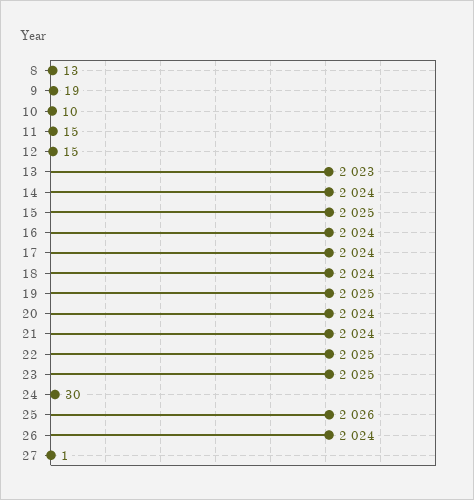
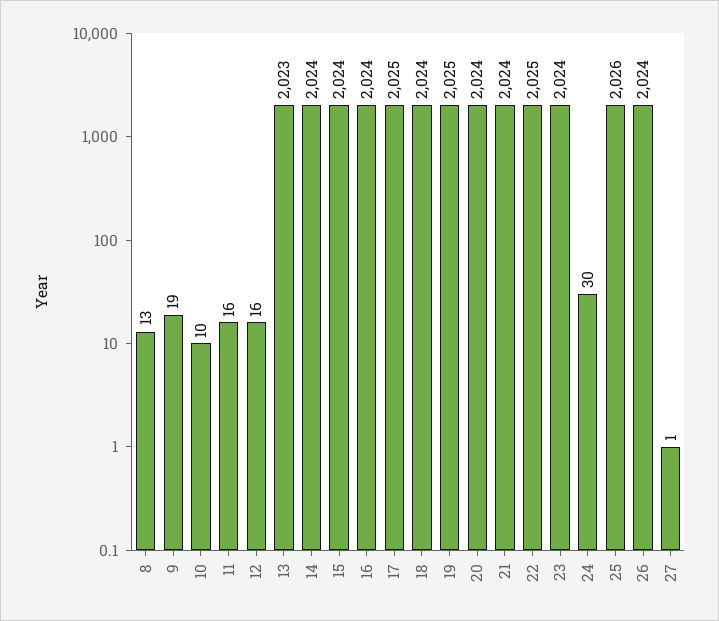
  {
    "8": 13,
    "9": 19,
    "10": 10,
-   "11": 15,
+   "11": 16,
-   "12": 15,
+   "12": 16,
    "13": 2023,
    "14": 2024,
-   "15": 2025,
+   "15": 2024,
    "16": 2024,
-   "17": 2024,
+   "17": 2025,
    "18": 2024,
    "19": 2025,
    "20": 2024,
    "21": 2024,
    "22": 2025,
-   "23": 2025,
+   "23": 2024,
    "24": 30,
    "25": 2026,
    "26": 2024,
    "27": 1
  }

